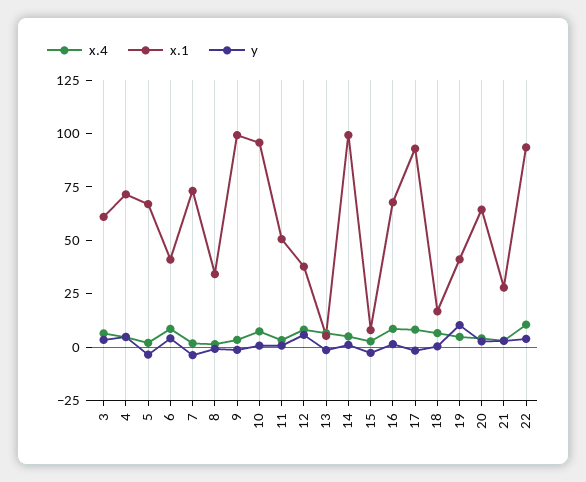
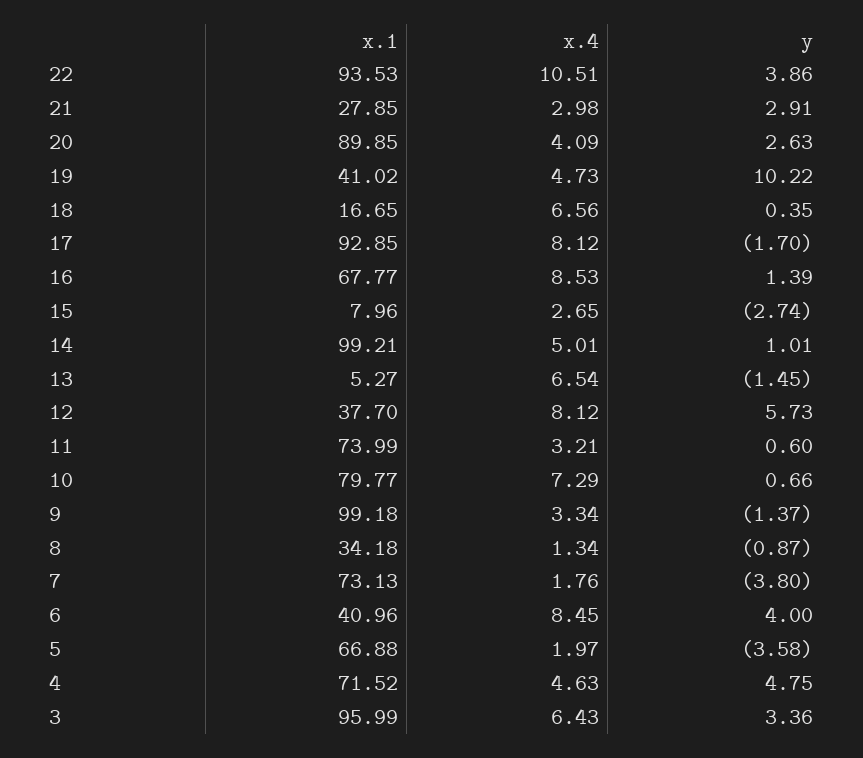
  {
    "x.4": {
      "3": 6.43,
      "4": 4.63,
      "5": 1.97,
      "6": 8.45,
      "7": 1.76,
      "8": 1.34,
      "9": 3.34,
      "10": 7.29,
      "11": 3.21,
      "12": 8.12,
      "13": 6.54,
      "14": 5.01,
      "15": 2.65,
      "16": 8.53,
      "17": 8.12,
      "18": 6.56,
      "19": 4.73,
      "20": 4.09,
      "21": 2.98,
      "22": 10.51
    },
    "x.1": {
-     "3": 60,
+     "3": 95.99,
      "4": 71.52,
      "5": 66.88,
      "6": 40.96,
      "7": 73.13,
      "8": 34.18,
      "9": 99.18,
-     "10": 95,
+     "10": 79.77,
-     "11": 50,
+     "11": 73.99,
      "12": 37.7,
      "13": 5.27,
      "14": 99.21,
      "15": 7.96,
      "16": 67.77,
      "17": 92.85,
      "18": 16.65,
      "19": 41.02,
-     "20": 65,
+     "20": 89.85,
      "21": 27.85,
      "22": 93.53
    },
    "y": {
      "3": 3.36,
      "4": 4.75,
      "5": -3.58,
      "6": 4,
      "7": -3.8,
      "8": -0.87,
      "9": -1.37,
      "10": 0.66,
      "11": 0.6,
      "12": 5.73,
      "13": -1.45,
      "14": 1.01,
      "15": -2.74,
      "16": 1.39,
      "17": -1.7,
      "18": 0.35,
      "19": 10.22,
      "20": 2.63,
      "21": 2.91,
      "22": 3.86
    }
  }

